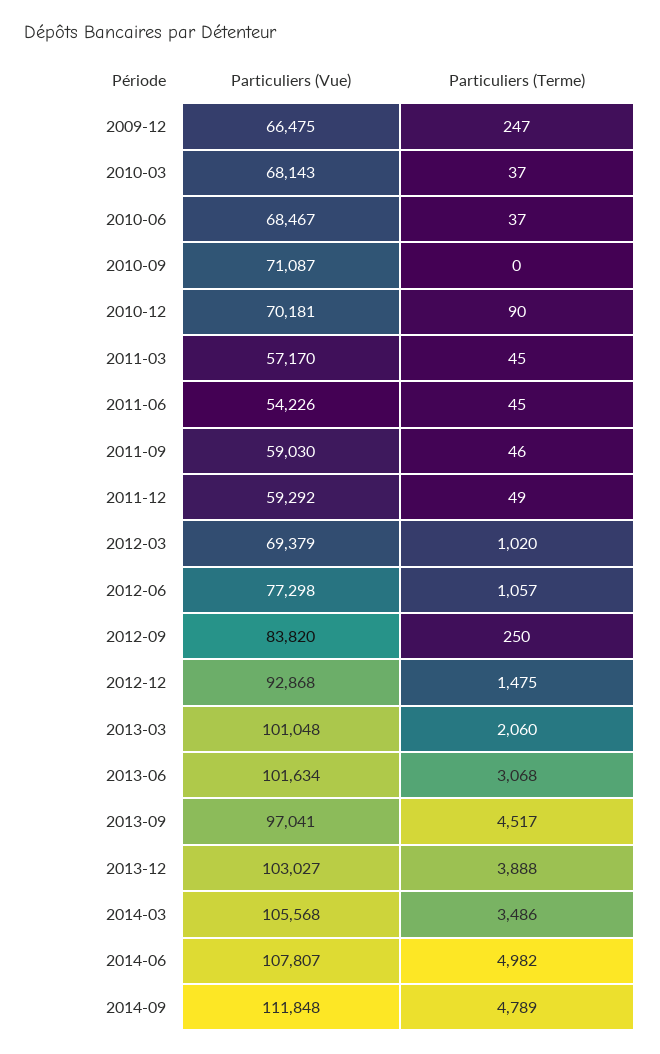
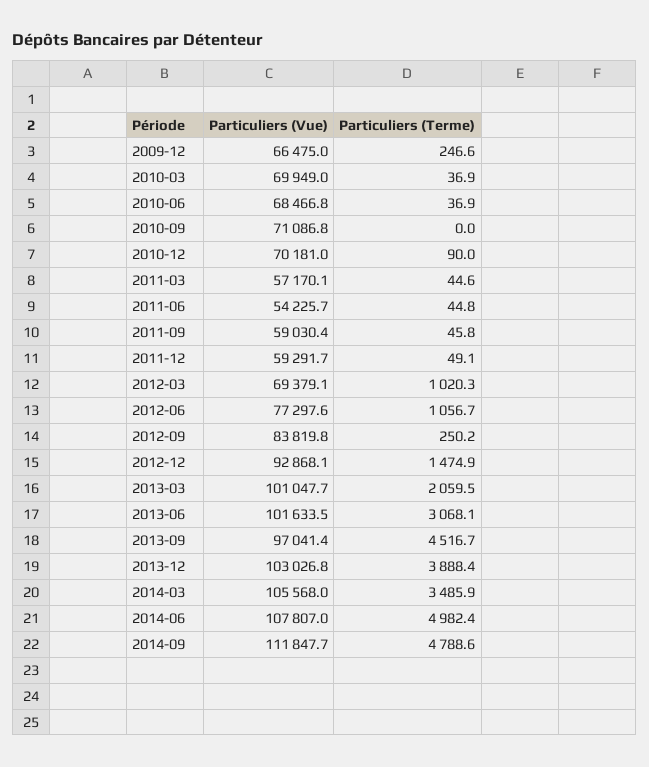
  {
    "Particuliers (Vue)": {
      "2009-12": 66475,
-     "2010-03": 68143,
+     "2010-03": 69949,
      "2010-06": 68466.8,
      "2010-09": 71086.8,
      "2010-12": 70181,
      "2011-03": 57170.1,
      "2011-06": 54225.7,
      "2011-09": 59030.4,
      "2011-12": 59291.7,
      "2012-03": 69379.1,
      "2012-06": 77297.6,
      "2012-09": 83819.8,
      "2012-12": 92868.1,
      "2013-03": 101047.7,
      "2013-06": 101633.5,
      "2013-09": 97041.4,
      "2013-12": 103026.8,
      "2014-03": 105568,
      "2014-06": 107807,
      "2014-09": 111847.7
    },
    "Particuliers (Terme)": {
      "2009-12": 246.6,
      "2010-03": 36.9,
      "2010-06": 36.9,
      "2010-09": 0,
      "2010-12": 90,
      "2011-03": 44.6,
      "2011-06": 44.8,
      "2011-09": 45.8,
      "2011-12": 49.1,
      "2012-03": 1020.3,
      "2012-06": 1056.7,
      "2012-09": 250.2,
      "2012-12": 1474.9,
      "2013-03": 2059.5,
      "2013-06": 3068.1,
      "2013-09": 4516.7,
      "2013-12": 3888.4,
      "2014-03": 3485.9,
      "2014-06": 4982.4,
      "2014-09": 4788.6
    }
  }

